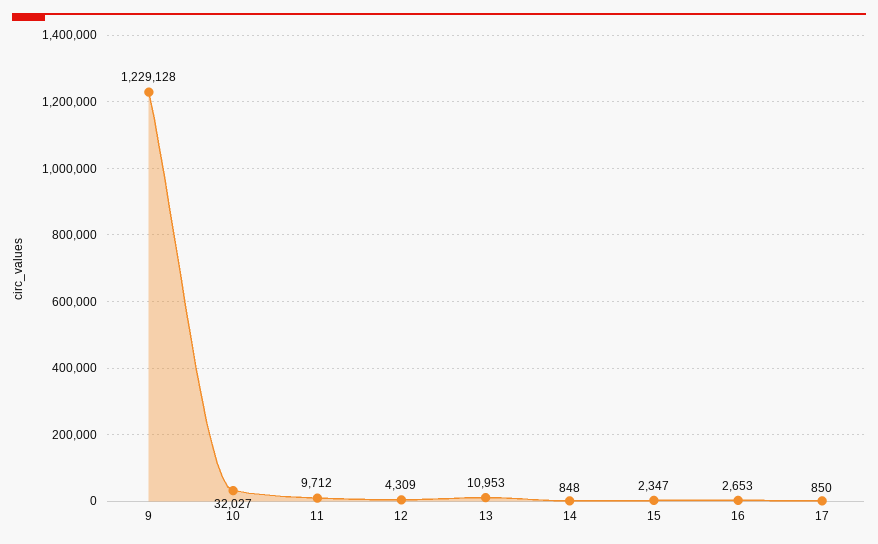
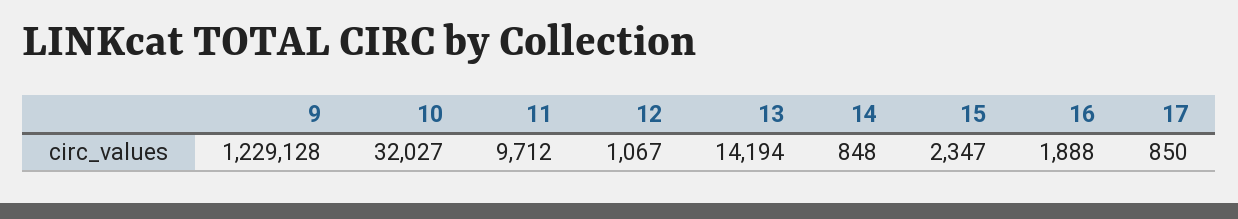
  {
    "9": 1229128,
    "10": 32027,
    "11": 9712,
-   "12": 4309,
+   "12": 1067,
-   "13": 10953,
+   "13": 14194,
    "14": 848,
    "15": 2347,
-   "16": 2653,
+   "16": 1888,
    "17": 850
  }

